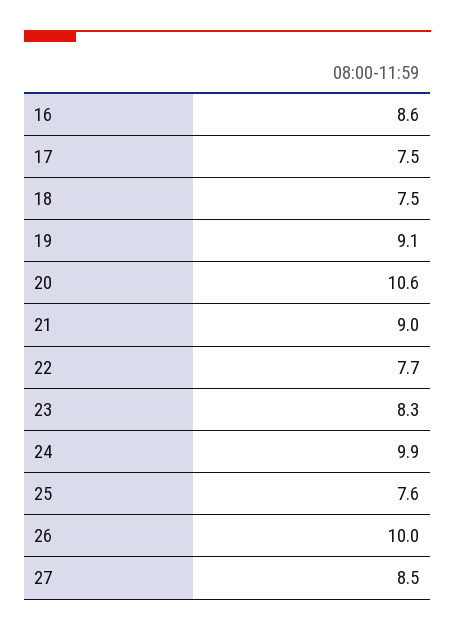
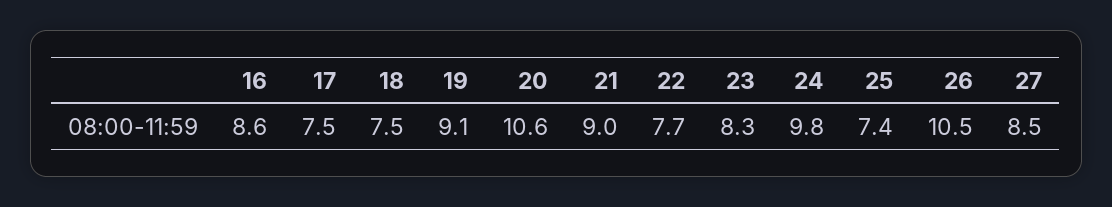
  {
    "16": 8.6,
    "17": 7.5,
    "18": 7.5,
    "19": 9.1,
    "20": 10.6,
    "21": 9,
    "22": 7.7,
    "23": 8.3,
-   "24": 9.9,
+   "24": 9.8,
-   "25": 7.6,
+   "25": 7.4,
-   "26": 10,
+   "26": 10.5,
    "27": 8.5
  }

